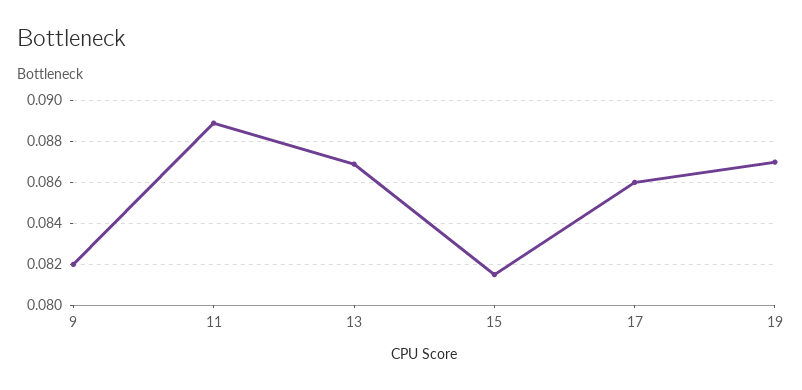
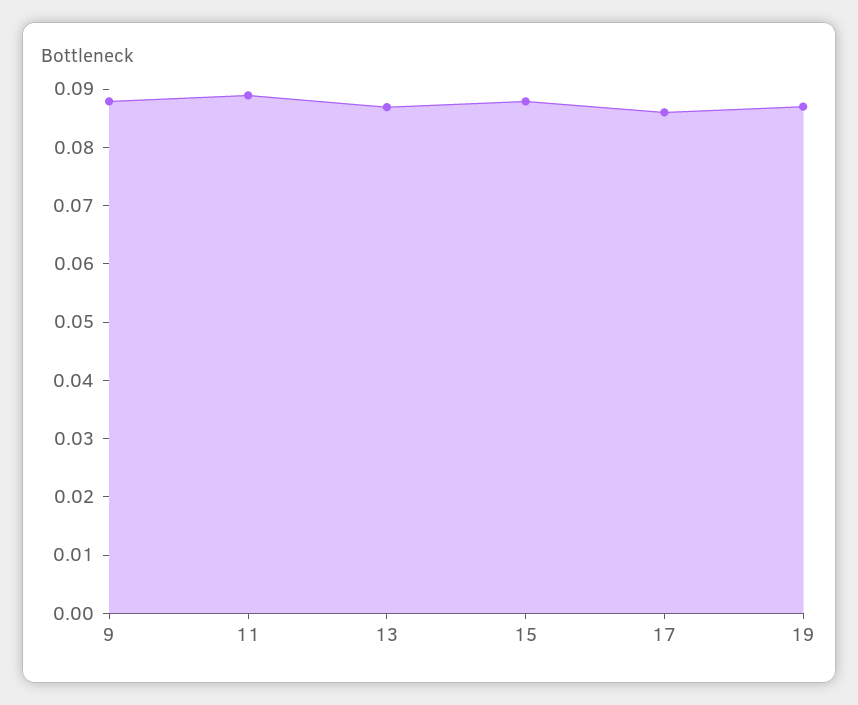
  {
-   "9": 0.082,
+   "9": 0.088,
    "11": 0.089,
    "13": 0.087,
-   "15": 0.0815,
+   "15": 0.088,
    "17": 0.086,
    "19": 0.087
  }

